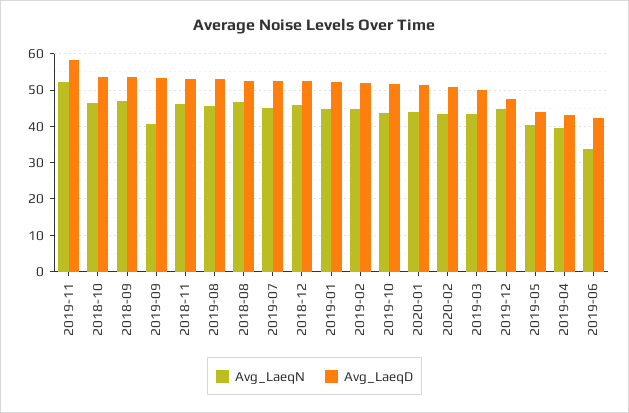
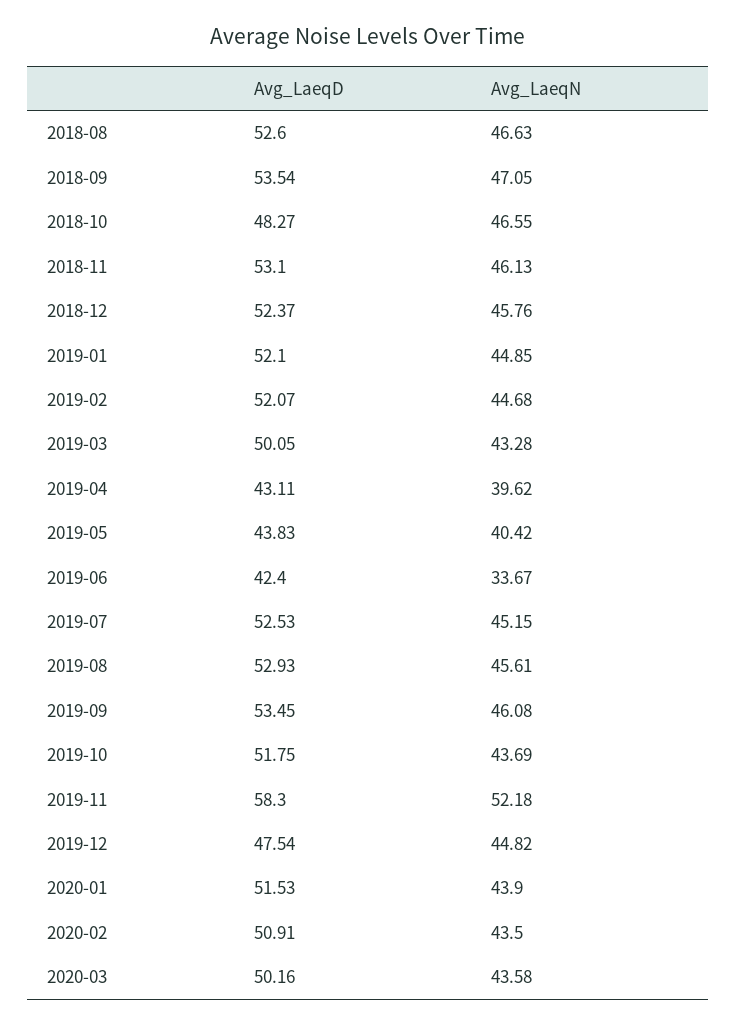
  {
    "Avg_LaeqN": {
      "2019-11": 52.18,
      "2018-10": 46.55,
      "2018-09": 47.05,
-     "2019-09": 40,
+     "2019-09": 46.08,
      "2018-11": 46.13,
      "2019-08": 45.61,
      "2018-08": 46.63,
      "2019-07": 45.15,
      "2018-12": 45.76,
      "2019-01": 44.85,
      "2019-02": 44.68,
      "2019-10": 43.69,
      "2020-01": 43.9,
      "2020-02": 43.5,
      "2019-03": 43.28,
      "2019-12": 44.82,
      "2019-05": 40.42,
      "2019-04": 39.62,
-     "2019-06": 33.67
+     "2019-06": 33.67,
+     "2020-03": 43.58
    },
    "Avg_LaeqD": {
      "2019-11": 58.3,
-     "2018-10": 54,
+     "2018-10": 48.27,
      "2018-09": 53.54,
      "2019-09": 53.45,
      "2018-11": 53.1,
      "2019-08": 52.93,
      "2018-08": 52.6,
      "2019-07": 52.53,
      "2018-12": 52.37,
      "2019-01": 52.1,
      "2019-02": 52.07,
      "2019-10": 51.75,
      "2020-01": 51.53,
      "2020-02": 50.91,
      "2019-03": 50.05,
      "2019-12": 47.54,
      "2019-05": 43.83,
      "2019-04": 43.11,
-     "2019-06": 42.4
+     "2019-06": 42.4,
+     "2020-03": 50.16
    }
  }

